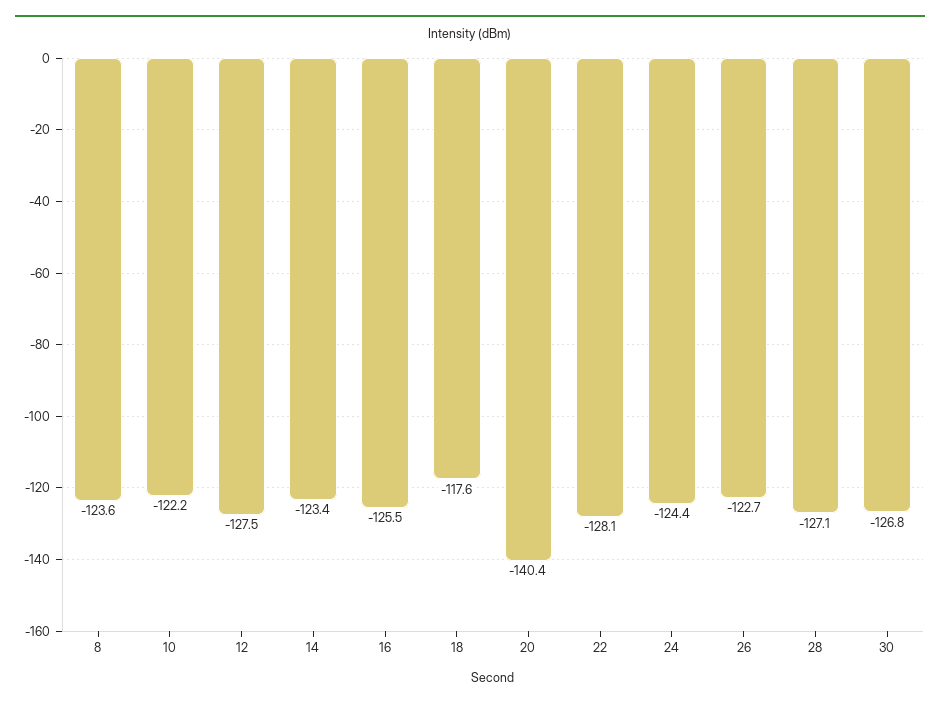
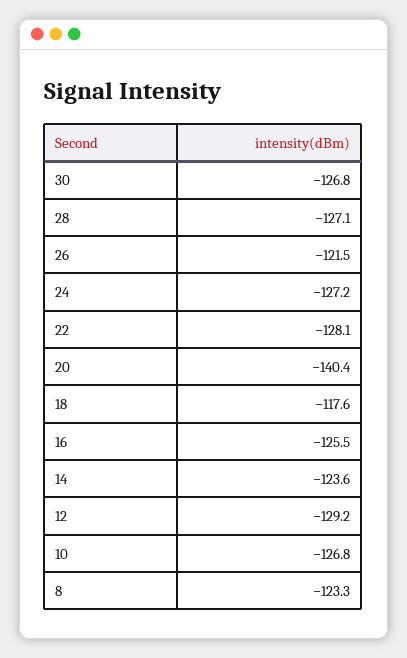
  {
-   "8": -123.6,
+   "8": -123.3,
-   "10": -122.2,
+   "10": -126.8,
-   "12": -127.5,
+   "12": -129.2,
-   "14": -123.4,
+   "14": -123.6,
    "16": -125.5,
    "18": -117.6,
    "20": -140.4,
    "22": -128.1,
-   "24": -124.4,
+   "24": -127.2,
-   "26": -122.7,
+   "26": -121.5,
    "28": -127.1,
    "30": -126.8
  }

